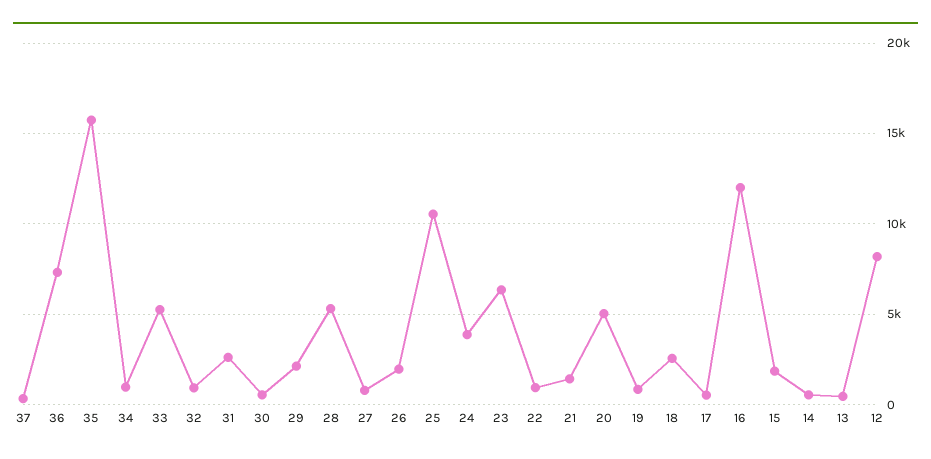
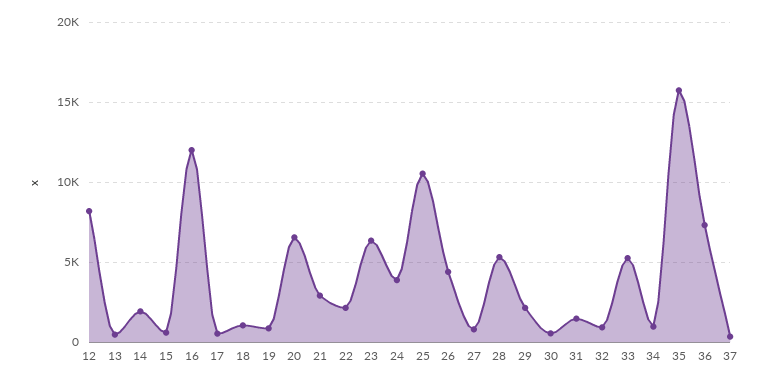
  {
    "37": 500,
    "36": 7500,
    "35": 15500,
    "34": 1000,
    "33": 5500,
    "32": 1000,
-   "31": 2500,
+   "31": 1500,
    "30": 500,
    "29": 2000,
    "28": 5500,
    "27": 1000,
-   "26": 2000,
+   "26": 4500,
    "25": 10500,
    "24": 4000,
    "23": 6500,
-   "22": 1000,
+   "22": 2000,
-   "21": 1500,
+   "21": 3000,
-   "20": 5000,
+   "20": 6500,
    "19": 1000,
-   "18": 2500,
+   "18": 1000,
    "17": 500,
    "16": 12000,
-   "15": 2000,
+   "15": 500,
-   "14": 500,
+   "14": 2000,
    "13": 500,
    "12": 8000
  }

